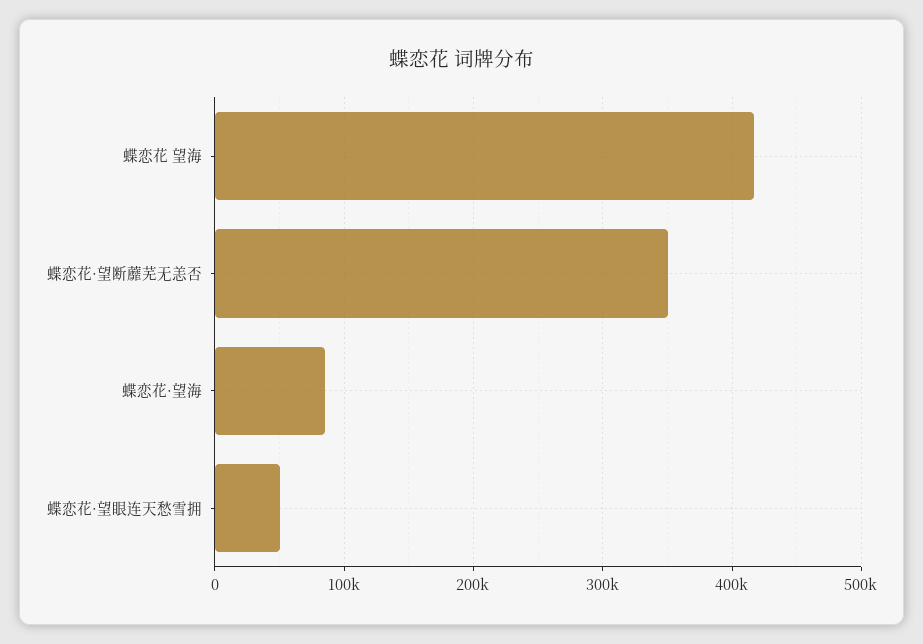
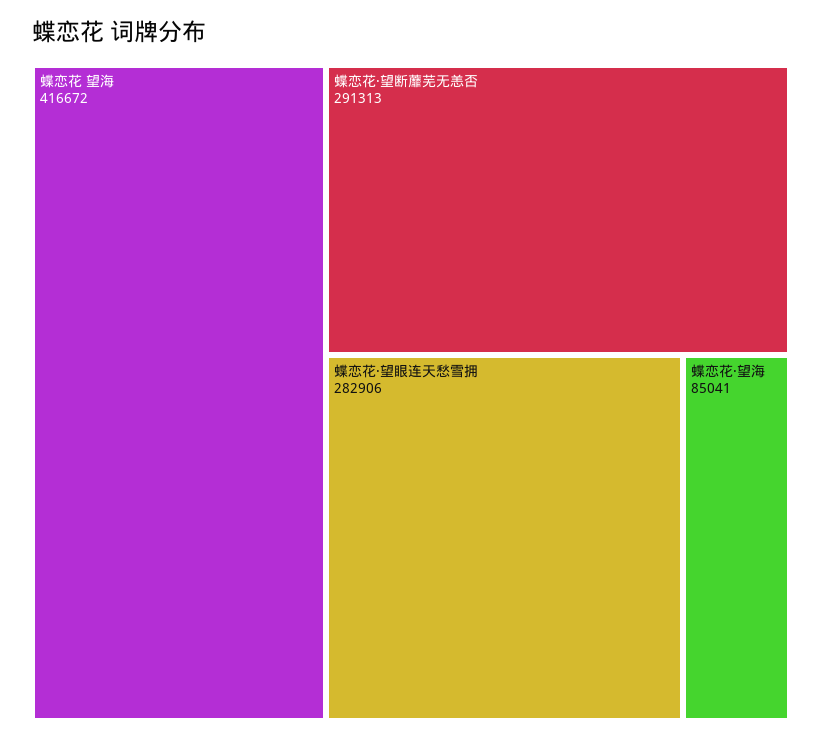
  {
    "蝶恋花 望海": 416672,
-   "蝶恋花·望断蘼芜无恙否": 350000,
+   "蝶恋花·望断蘼芜无恙否": 291313,
    "蝶恋花·望海": 85041,
-   "蝶恋花·望眼连天愁雪拥": 50000
+   "蝶恋花·望眼连天愁雪拥": 282906
  }

